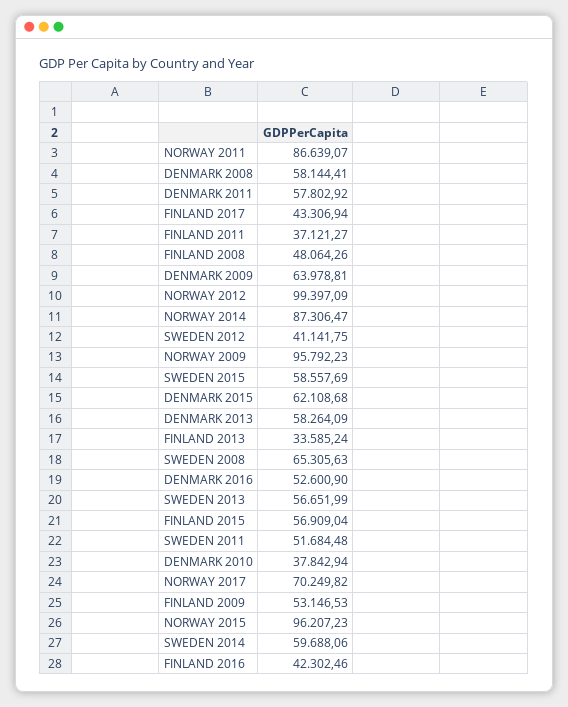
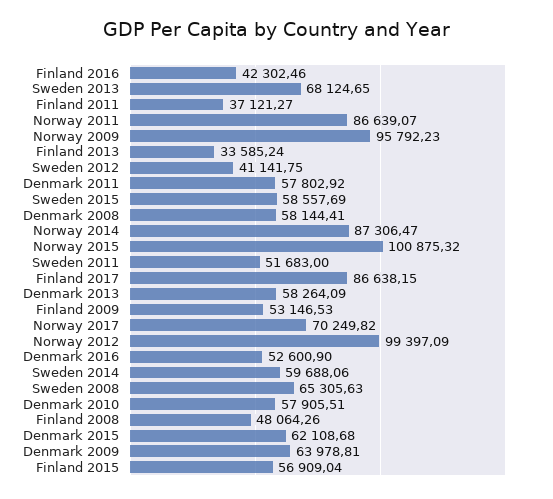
  {
    "NORWAY 2011": 86639.07,
    "DENMARK 2008": 58144.41,
    "DENMARK 2011": 57802.92,
-   "FINLAND 2017": 43306.94,
+   "FINLAND 2017": 86638.15,
    "FINLAND 2011": 37121.27,
    "FINLAND 2008": 48064.26,
    "DENMARK 2009": 63978.81,
    "NORWAY 2012": 99397.09,
    "NORWAY 2014": 87306.47,
    "SWEDEN 2012": 41141.75,
    "NORWAY 2009": 95792.23,
    "SWEDEN 2015": 58557.69,
    "DENMARK 2015": 62108.68,
    "DENMARK 2013": 58264.09,
    "FINLAND 2013": 33585.24,
    "SWEDEN 2008": 65305.63,
    "DENMARK 2016": 52600.9,
-   "SWEDEN 2013": 56651.99,
+   "SWEDEN 2013": 68124.65,
    "FINLAND 2015": 56909.04,
-   "SWEDEN 2011": 51684.48,
+   "SWEDEN 2011": 51683,
-   "DENMARK 2010": 37842.94,
+   "DENMARK 2010": 57905.51,
    "NORWAY 2017": 70249.82,
    "FINLAND 2009": 53146.53,
-   "NORWAY 2015": 96207.23,
+   "NORWAY 2015": 100875.32,
    "SWEDEN 2014": 59688.06,
    "FINLAND 2016": 42302.46
  }

